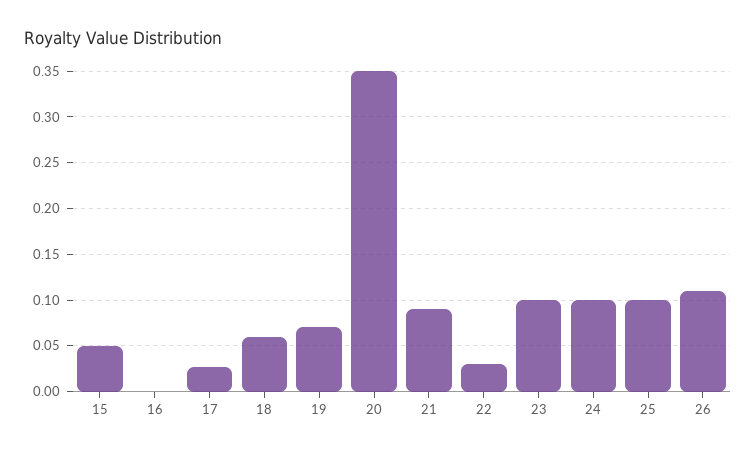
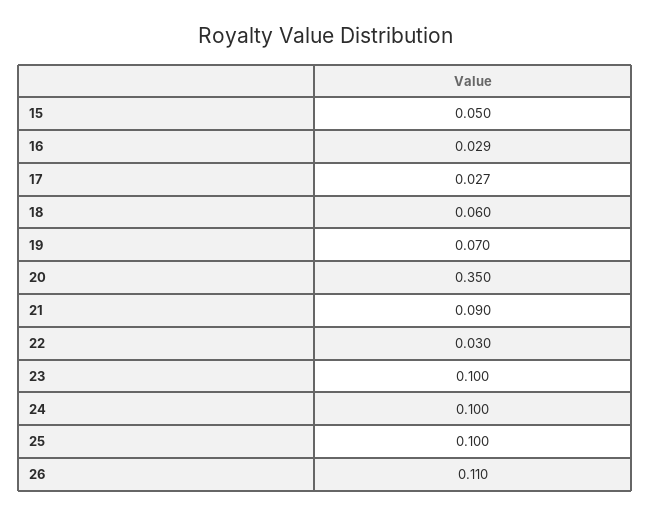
  {
    "15": 0.05,
-   "16": 0,
+   "16": 0.029,
    "17": 0.027,
    "18": 0.06,
    "19": 0.07,
    "20": 0.35,
    "21": 0.09,
    "22": 0.03,
    "23": 0.1,
    "24": 0.1,
    "25": 0.1,
    "26": 0.11
  }

